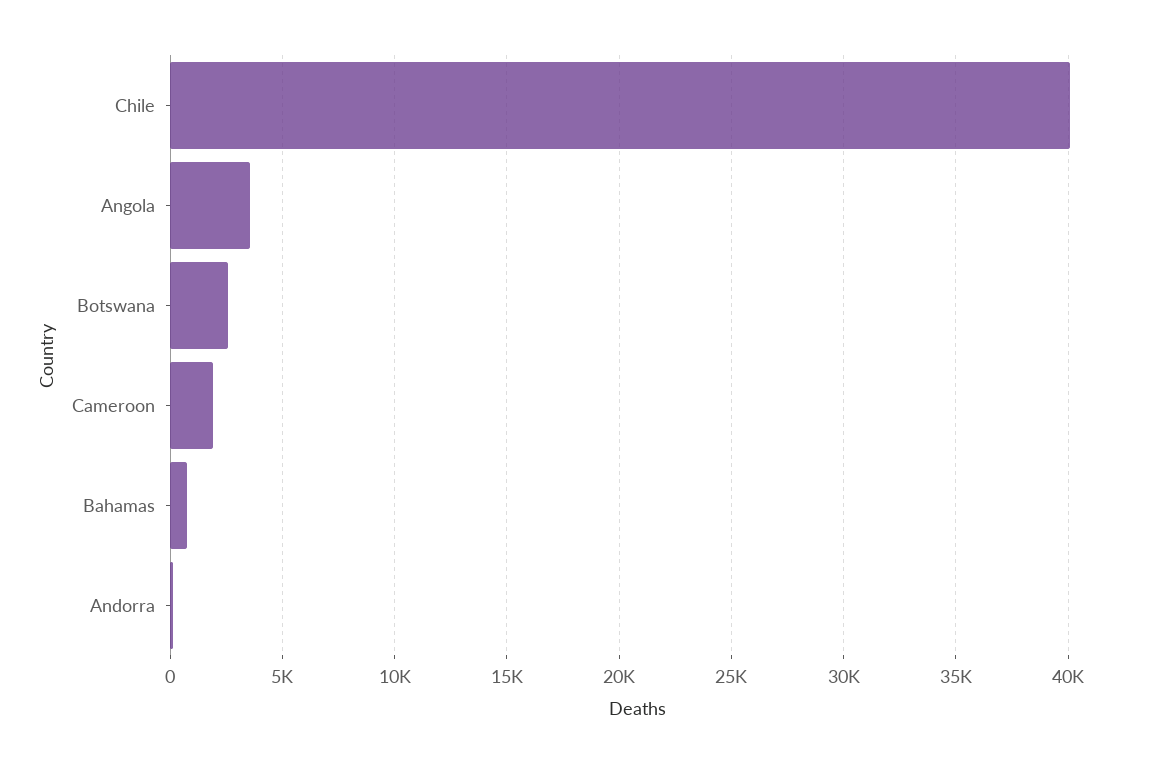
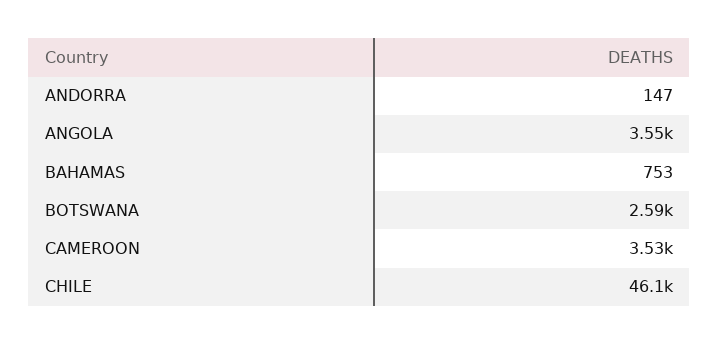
  {
-   "Chile": 40000,
+   "Chile": 46100,
    "Angola": 3550,
    "Botswana": 2590,
-   "Cameroon": 2000,
+   "Cameroon": 3530,
    "Bahamas": 753,
    "Andorra": 147
  }

